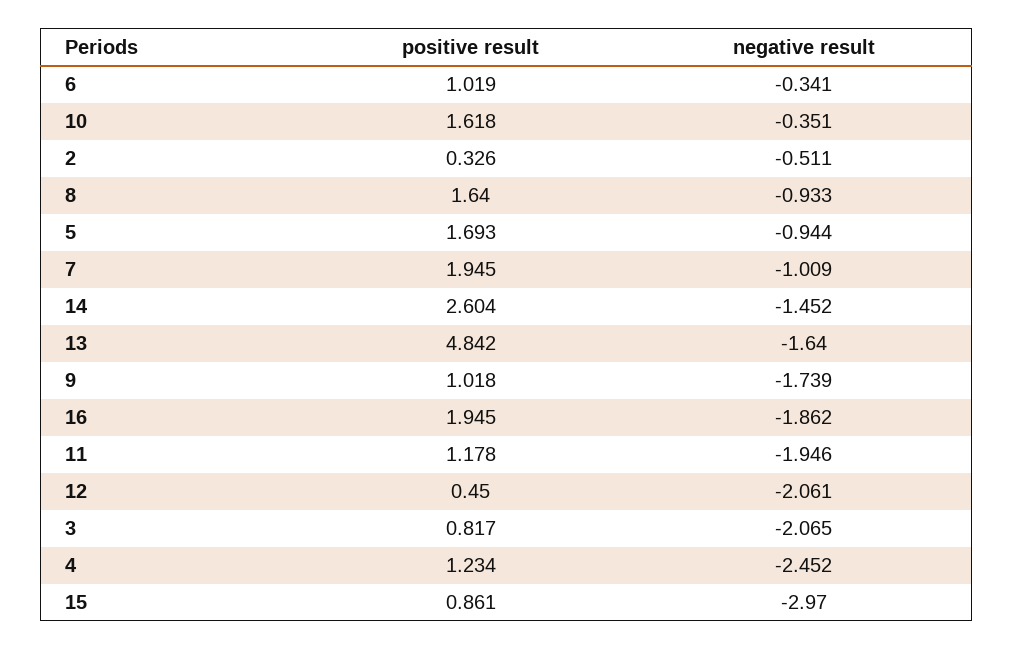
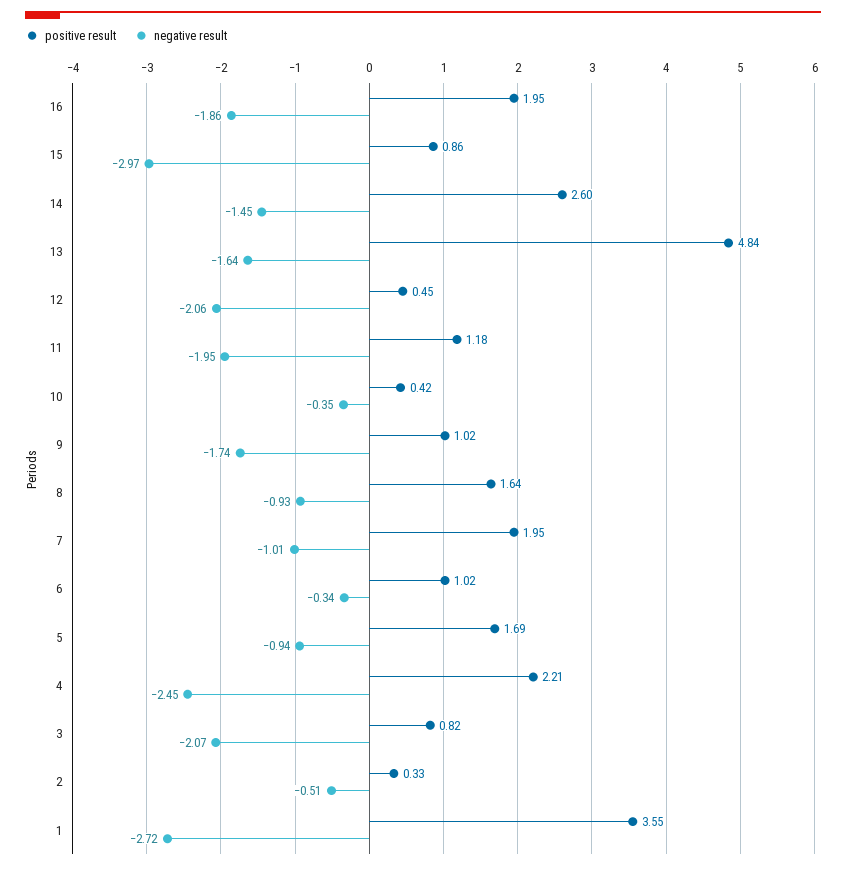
  {
    "positive result": {
      "6": 1.019,
-     "10": 1.618,
+     "10": 0.42,
      "2": 0.326,
      "8": 1.64,
      "5": 1.693,
      "7": 1.945,
      "14": 2.604,
      "13": 4.842,
      "9": 1.018,
      "16": 1.945,
      "11": 1.178,
      "12": 0.45,
      "3": 0.817,
-     "4": 1.234,
+     "4": 2.21,
-     "15": 0.861
+     "15": 0.861,
+     "1": 3.55
    },
    "negative result": {
      "6": -0.341,
      "10": -0.351,
      "2": -0.511,
      "8": -0.933,
      "5": -0.944,
      "7": -1.009,
      "14": -1.452,
      "13": -1.64,
      "9": -1.739,
      "16": -1.862,
      "11": -1.946,
      "12": -2.061,
      "3": -2.065,
      "4": -2.452,
-     "15": -2.97
+     "15": -2.97,
+     "1": -2.72
    }
  }

